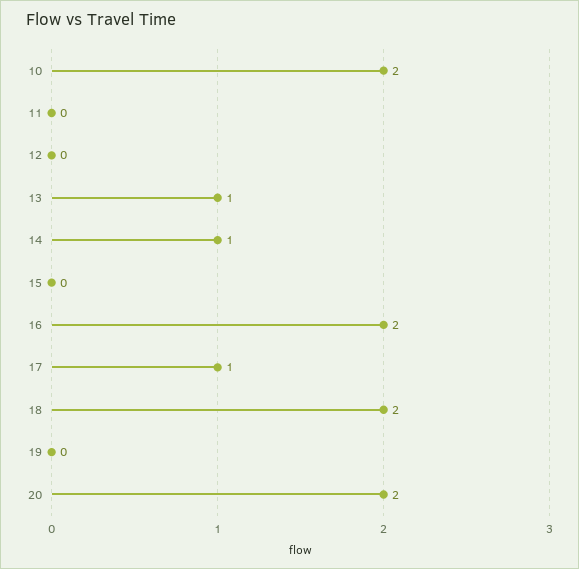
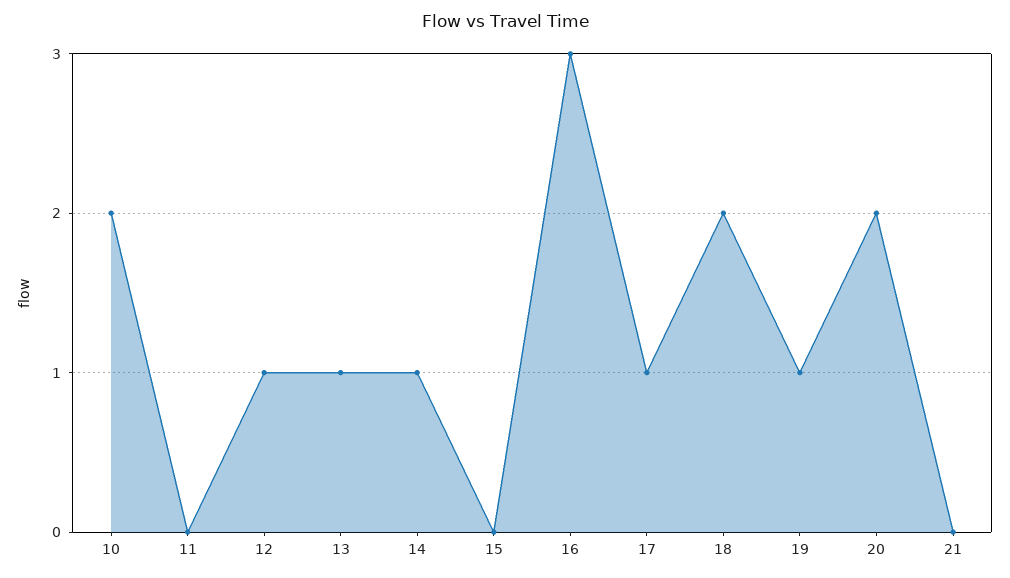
  {
    "10": 2,
    "11": 0,
-   "12": 0,
+   "12": 1,
    "13": 1,
    "14": 1,
    "15": 0,
-   "16": 2,
+   "16": 3,
    "17": 1,
    "18": 2,
-   "19": 0,
+   "19": 1,
-   "20": 2
+   "20": 2,
+   "21": 0
  }

